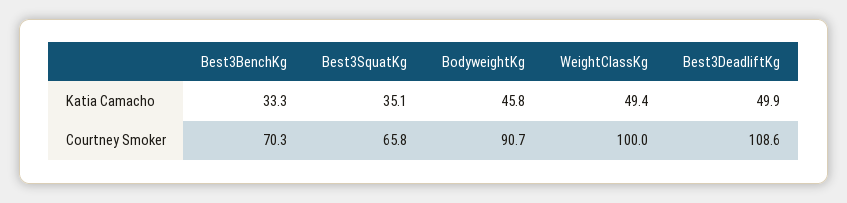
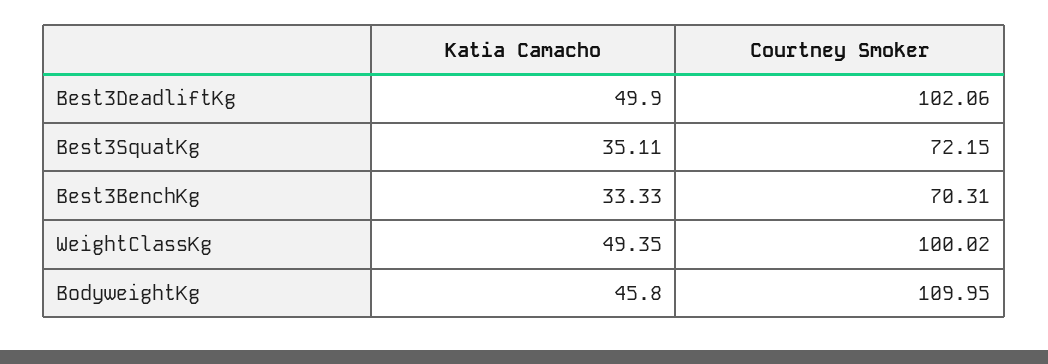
  {
    "Best3BenchKg": {
      "Katia Camacho": 33.33,
      "Courtney Smoker": 70.31
    },
    "Best3SquatKg": {
      "Katia Camacho": 35.11,
-     "Courtney Smoker": 65.8
+     "Courtney Smoker": 72.15
    },
    "BodyweightKg": {
      "Katia Camacho": 45.8,
-     "Courtney Smoker": 90.7
+     "Courtney Smoker": 109.95
    },
    "WeightClassKg": {
      "Katia Camacho": 49.35,
      "Courtney Smoker": 100.02
    },
    "Best3DeadliftKg": {
      "Katia Camacho": 49.9,
-     "Courtney Smoker": 108.6
+     "Courtney Smoker": 102.06
    }
  }

